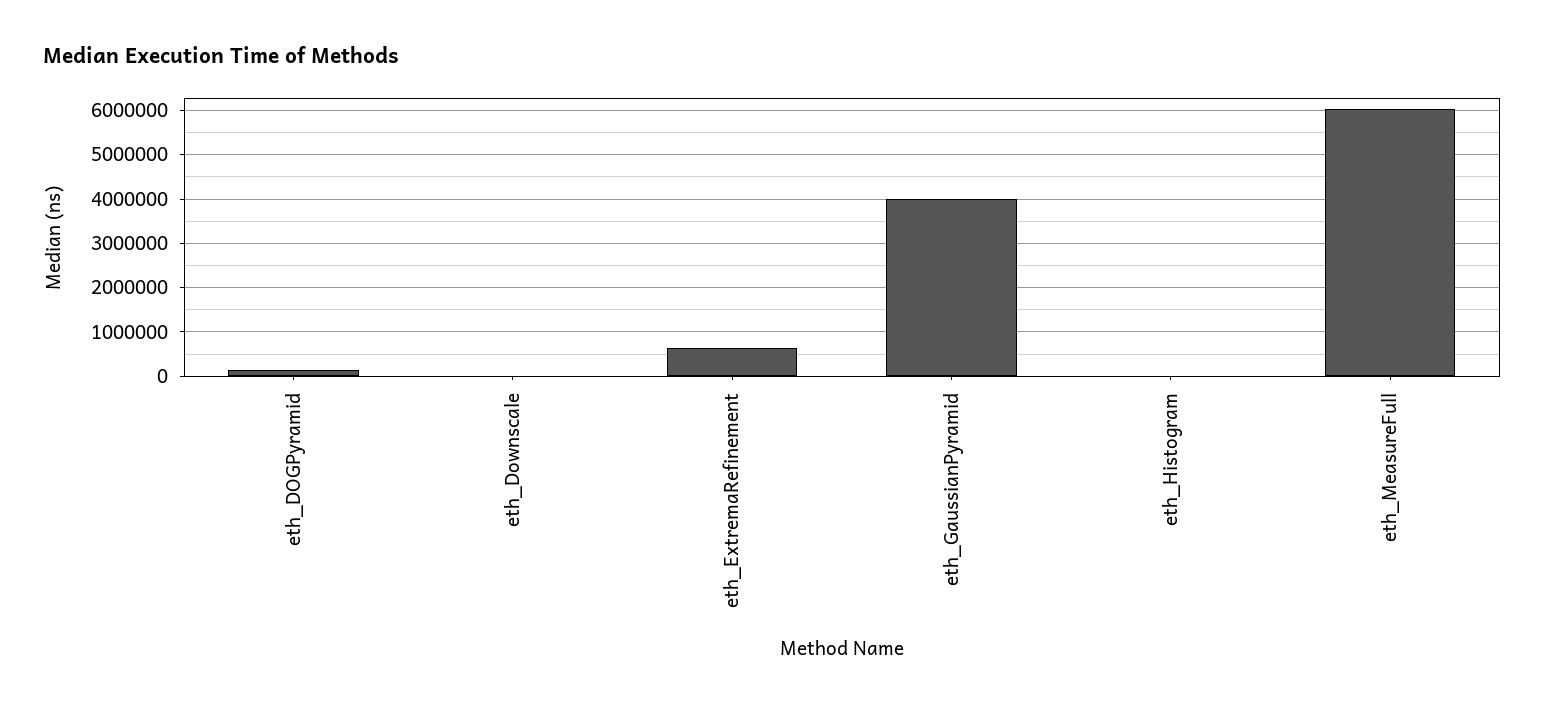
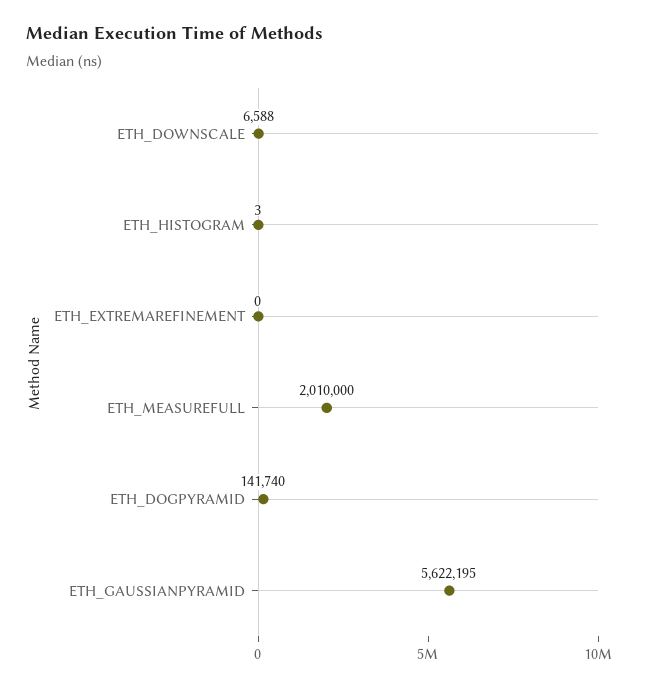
  {
    "eth_DOGPyramid": 141740,
    "eth_Downscale": 6588,
-   "eth_ExtremaRefinement": 600000,
+   "eth_ExtremaRefinement": 0,
-   "eth_GaussianPyramid": 4000000,
+   "eth_GaussianPyramid": 5622195,
    "eth_Histogram": 3,
-   "eth_MeasureFull": 6000000
+   "eth_MeasureFull": 2010000
  }

